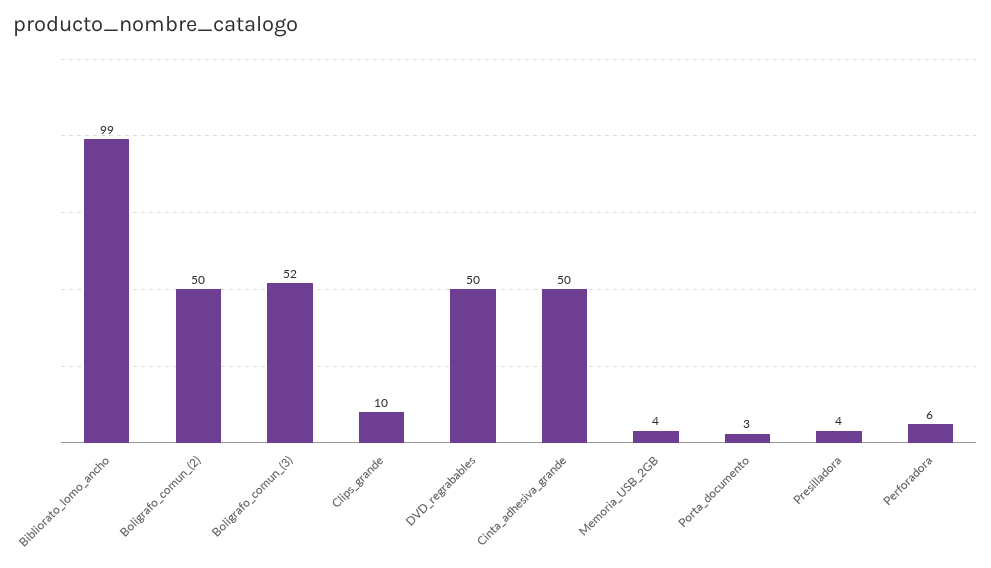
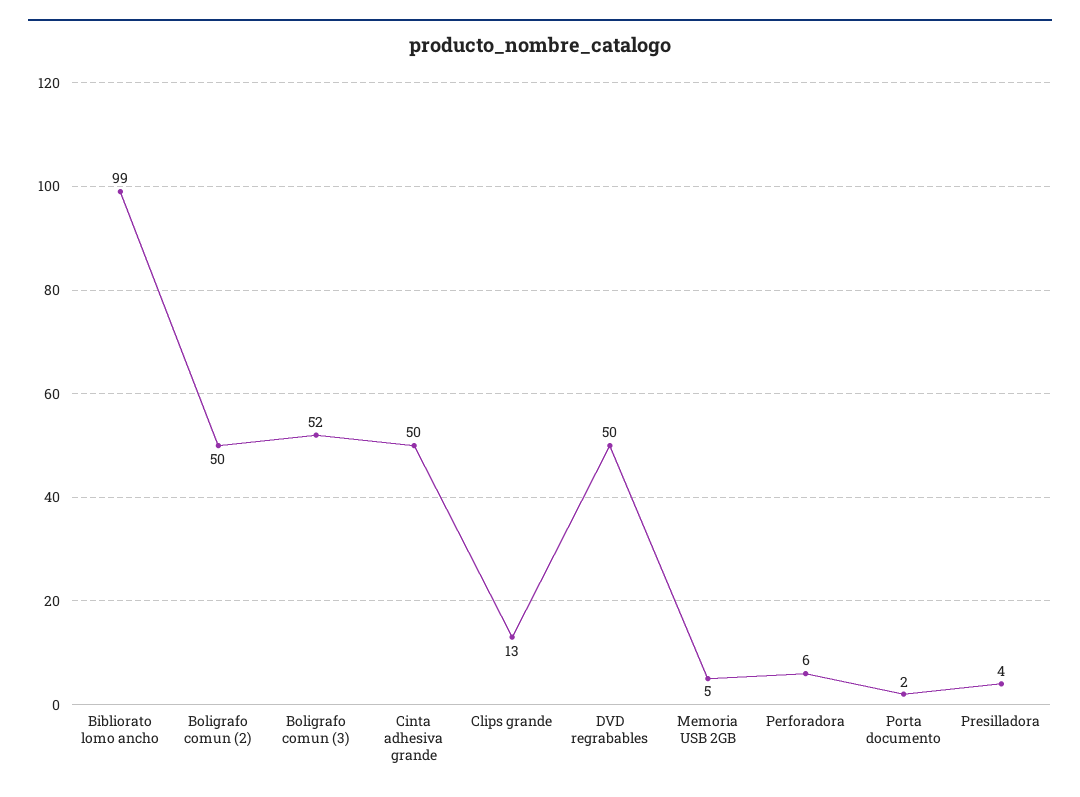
  {
    "Bibliorato_lomo_ancho": 99,
    "Boligrafo_comun_(2)": 50,
    "Boligrafo_comun_(3)": 52,
-   "Clips_grande": 10,
+   "Clips_grande": 13,
    "DVD_regrabables": 50,
    "Cinta_adhesiva_grande": 50,
-   "Memoria_USB_2GB": 4,
+   "Memoria_USB_2GB": 5,
-   "Porta_documento": 3,
+   "Porta_documento": 2,
    "Presilladora": 4,
    "Perforadora": 6
  }

